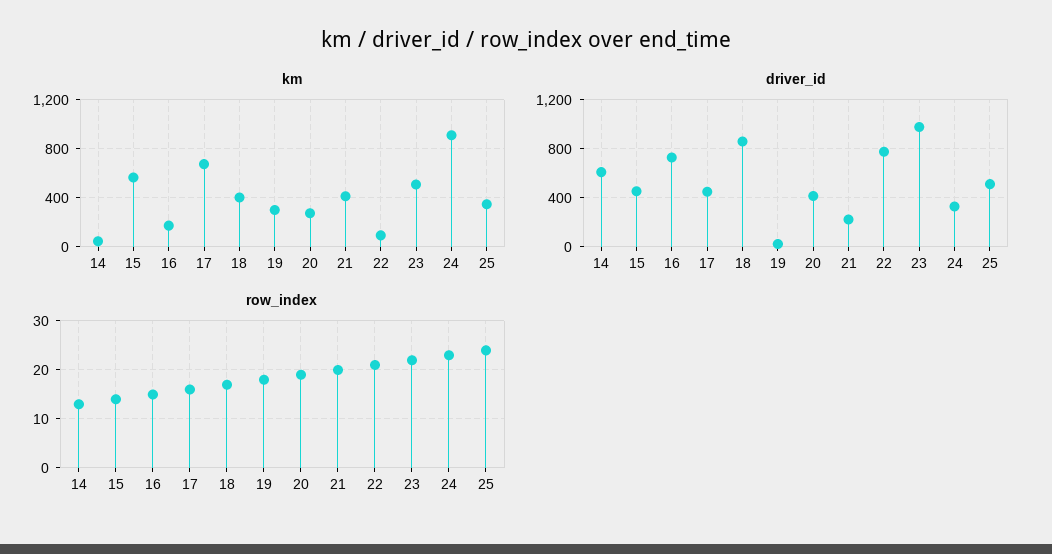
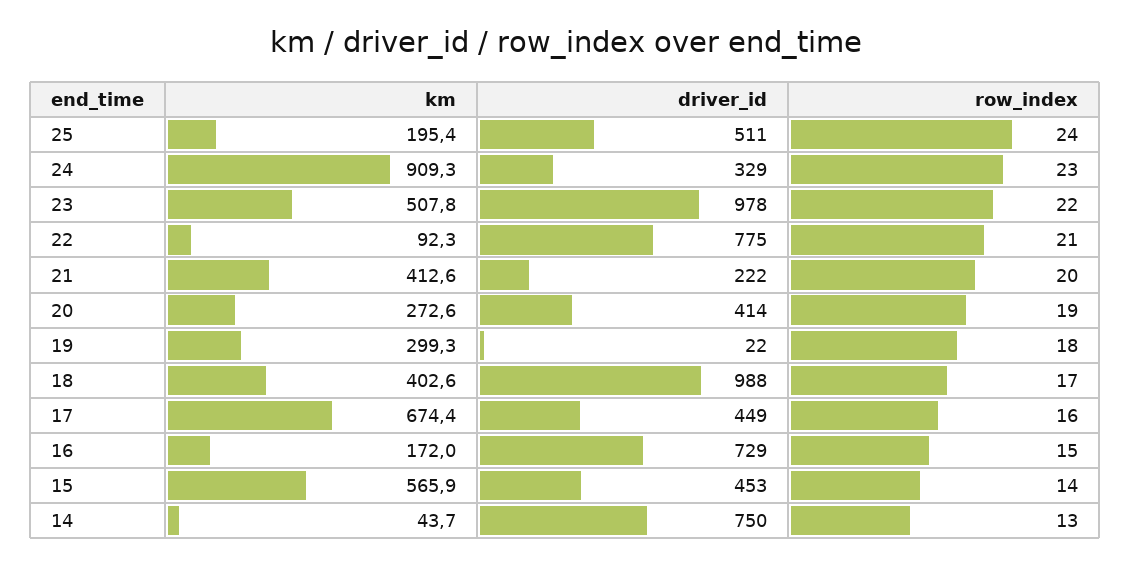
  {
    "km": {
      "14": 43.7,
      "15": 565.9,
      "16": 172,
      "17": 674.4,
      "18": 402.6,
      "19": 299.3,
      "20": 272.6,
      "21": 412.6,
      "22": 92.3,
      "23": 507.8,
      "24": 909.3,
-     "25": 350
+     "25": 195.4
    },
    "driver_id": {
-     "14": 600,
+     "14": 750,
      "15": 453,
      "16": 729,
      "17": 449,
-     "18": 850,
+     "18": 988,
      "19": 22,
      "20": 414,
      "21": 222,
      "22": 775,
      "23": 978,
      "24": 329,
      "25": 511
    },
    "row_index": {
      "14": 13,
      "15": 14,
      "16": 15,
      "17": 16,
      "18": 17,
      "19": 18,
      "20": 19,
      "21": 20,
      "22": 21,
      "23": 22,
      "24": 23,
      "25": 24
    }
  }

